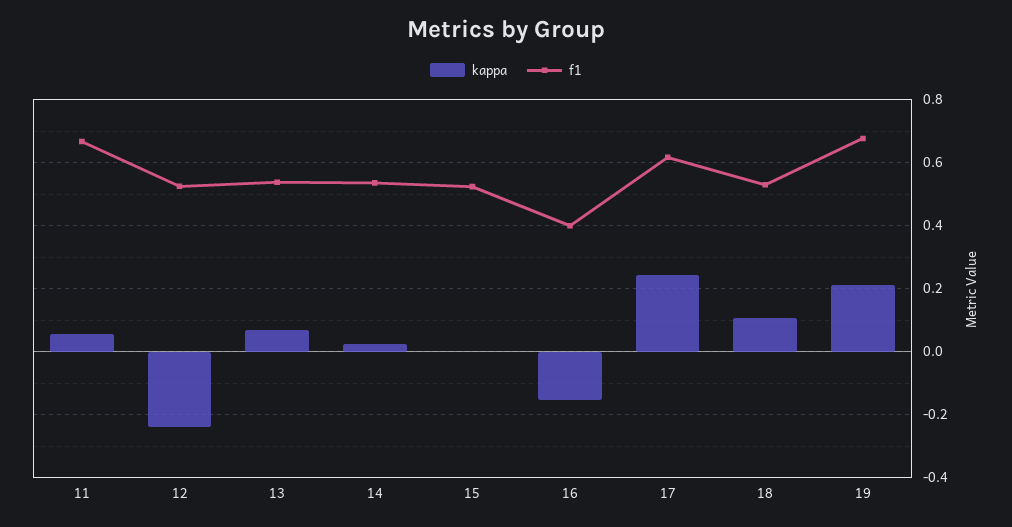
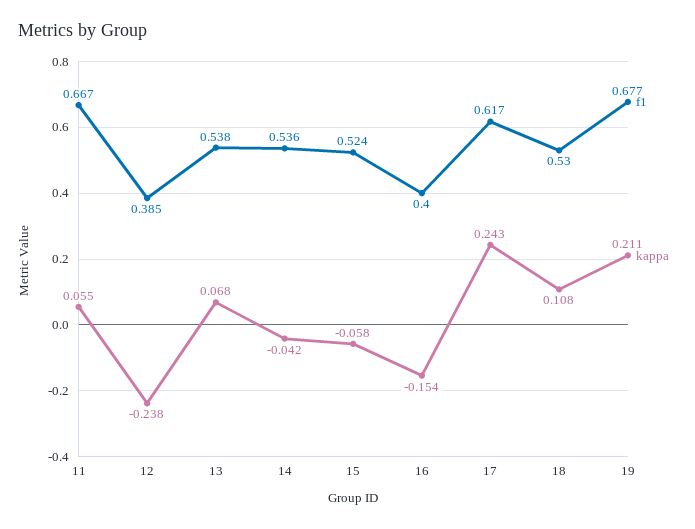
  {
    "kappa": {
      "11": 0.055,
      "12": -0.238,
      "13": 0.068,
-     "14": 0.02,
+     "14": -0.042,
-     "15": 0,
+     "15": -0.058,
      "16": -0.154,
      "17": 0.243,
      "18": 0.108,
      "19": 0.211
    },
    "f1": {
      "11": 0.667,
-     "12": 0.52,
+     "12": 0.385,
      "13": 0.538,
      "14": 0.536,
      "15": 0.524,
      "16": 0.4,
      "17": 0.617,
      "18": 0.53,
      "19": 0.677
    }
  }

